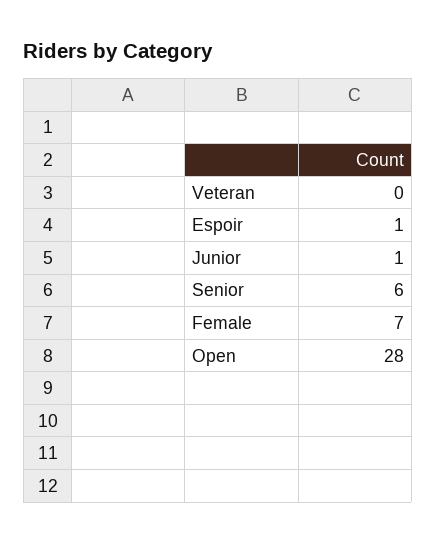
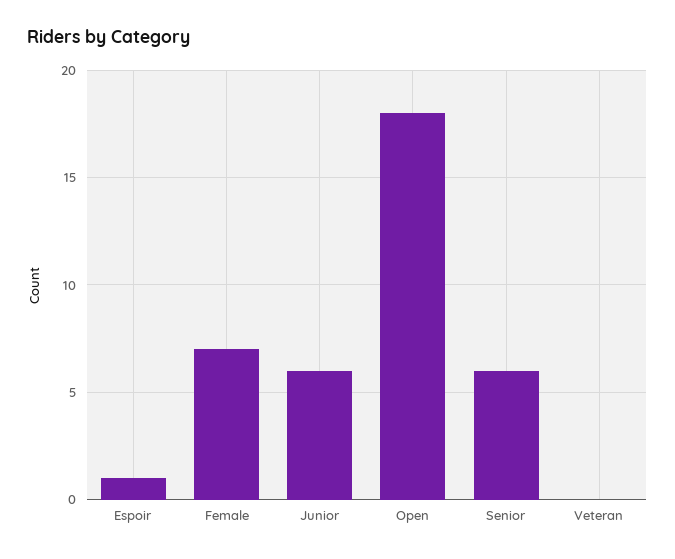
  {
    "Veteran": 0,
    "Espoir": 1,
-   "Junior": 1,
+   "Junior": 6,
    "Senior": 6,
    "Female": 7,
-   "Open": 28
+   "Open": 18
  }

